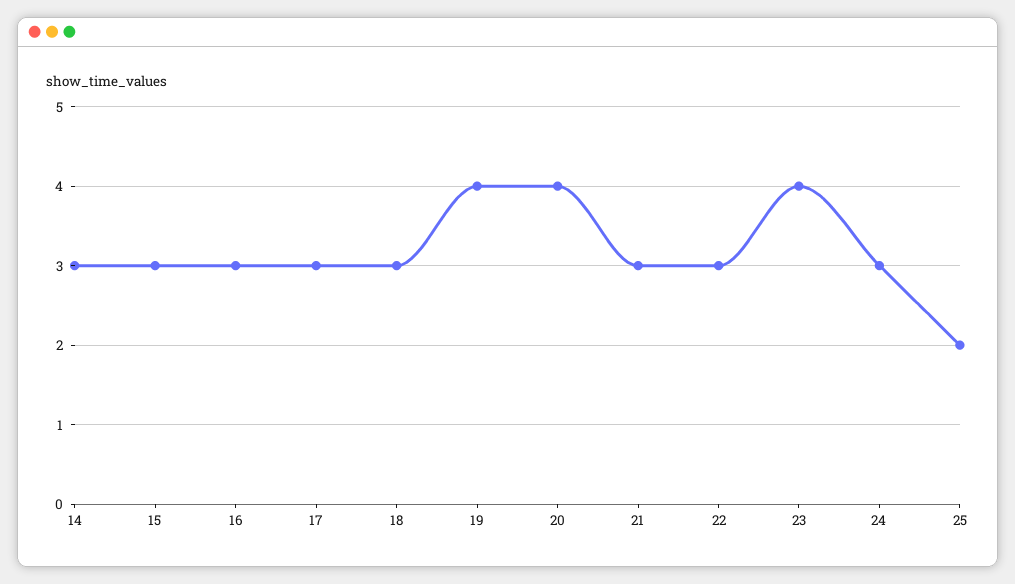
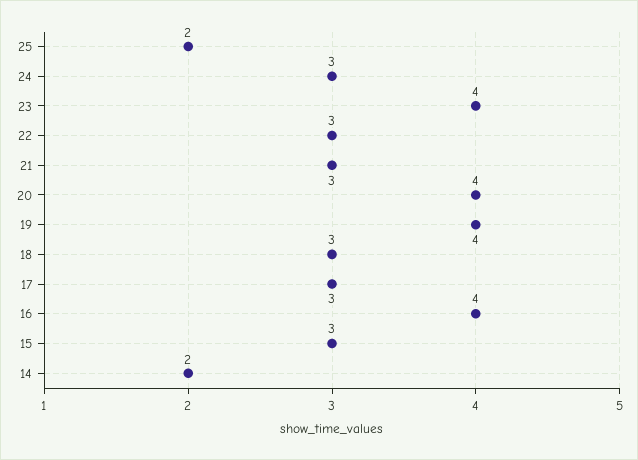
  {
-   "14": 3,
+   "14": 2,
    "15": 3,
-   "16": 3,
+   "16": 4,
    "17": 3,
    "18": 3,
    "19": 4,
    "20": 4,
    "21": 3,
    "22": 3,
    "23": 4,
    "24": 3,
    "25": 2
  }

